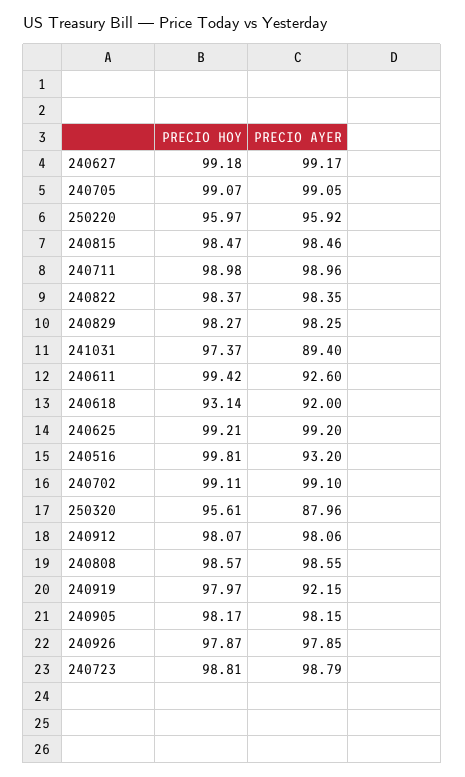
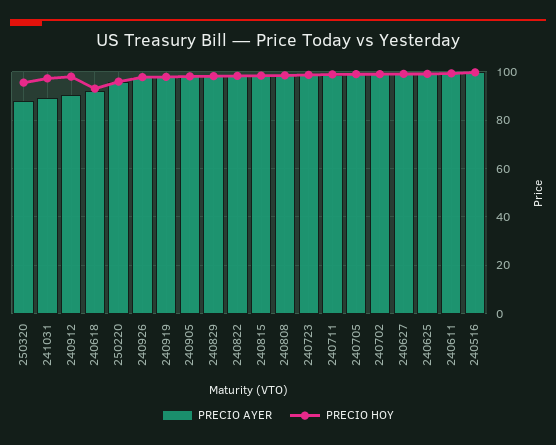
  {
    "PRECIO HOY": {
      "240627": 99.18,
      "240705": 99.07,
      "250220": 95.97,
      "240815": 98.47,
      "240711": 98.98,
      "240822": 98.37,
      "240829": 98.27,
      "241031": 97.37,
      "240611": 99.42,
      "240618": 93.14,
      "240625": 99.21,
      "240516": 99.81,
      "240702": 99.11,
      "250320": 95.61,
      "240912": 98.07,
      "240808": 98.57,
      "240919": 97.97,
      "240905": 98.17,
      "240926": 97.87,
      "240723": 98.81
    },
    "PRECIO AYER": {
      "240627": 99.17,
      "240705": 99.05,
      "250220": 95.92,
      "240815": 98.46,
      "240711": 98.96,
      "240822": 98.35,
      "240829": 98.25,
      "241031": 89.4,
-     "240611": 92.6,
+     "240611": 100,
      "240618": 92,
      "240625": 99.2,
-     "240516": 93.2,
+     "240516": 100,
      "240702": 99.1,
      "250320": 87.96,
-     "240912": 98.06,
+     "240912": 90,
      "240808": 98.55,
-     "240919": 92.15,
+     "240919": 97.5,
      "240905": 98.15,
      "240926": 97.85,
      "240723": 98.79
    }
  }

